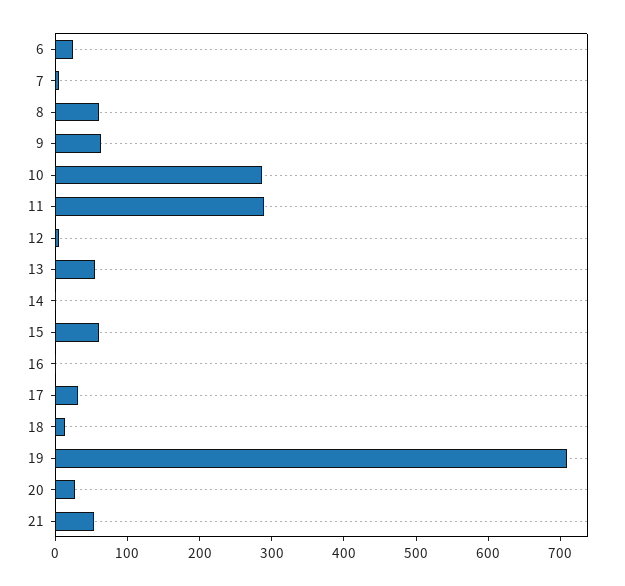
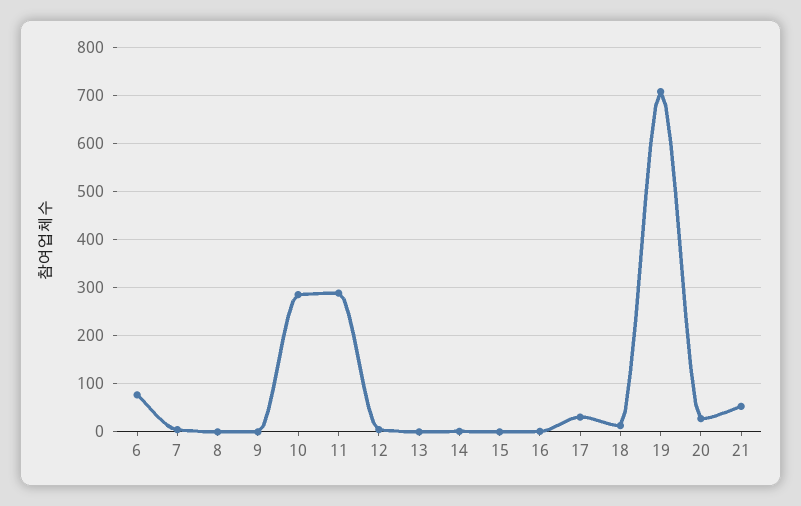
  {
-   "6": 20,
+   "6": 80,
    "7": 0,
-   "8": 60,
+   "8": 0,
-   "9": 60,
+   "9": 0,
    "10": 280,
    "11": 280,
    "12": 0,
-   "13": 60,
+   "13": 0,
    "14": 0,
-   "15": 60,
+   "15": 0,
    "16": 0,
    "17": 40,
    "18": 20,
    "19": 700,
    "20": 20,
    "21": 60
  }

